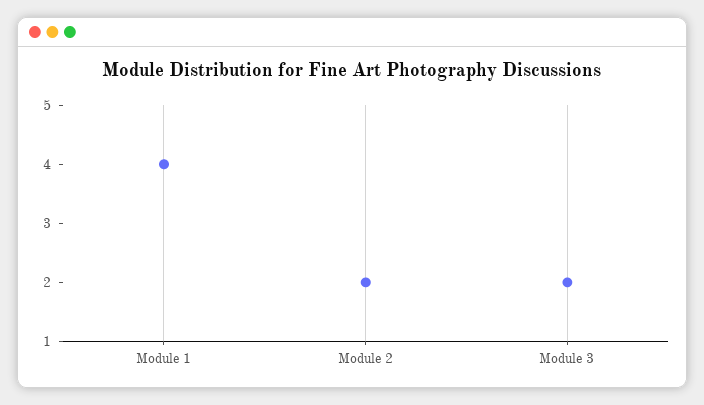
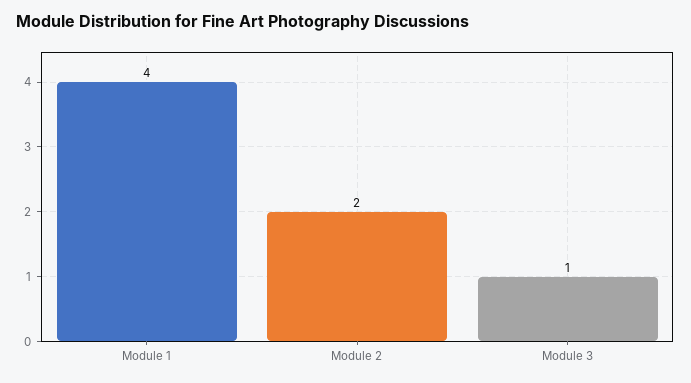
  {
    "Module 1": 4,
    "Module 2": 2,
-   "Module 3": 2
+   "Module 3": 1
  }

